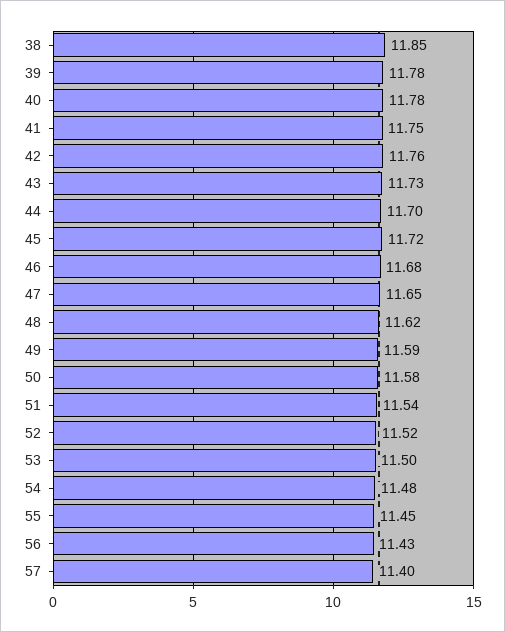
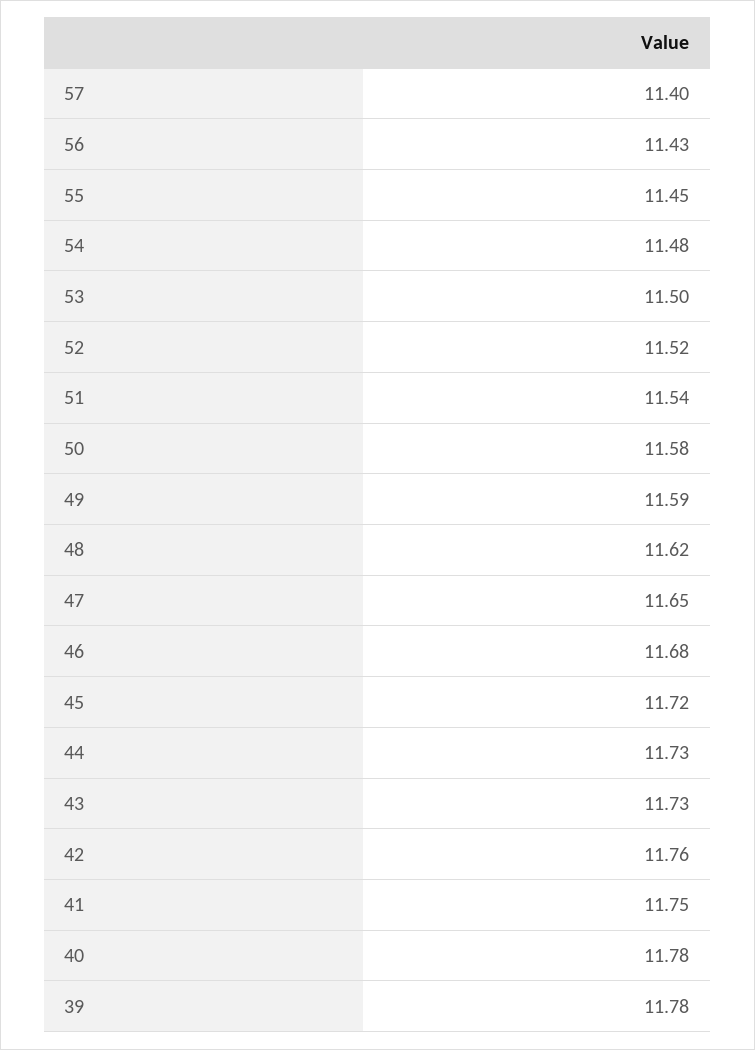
  {
-   "38": 11.85,
    "39": 11.78,
    "40": 11.78,
    "41": 11.75,
    "42": 11.76,
    "43": 11.73,
-   "44": 11.7,
+   "44": 11.73,
    "45": 11.72,
    "46": 11.68,
    "47": 11.65,
    "48": 11.62,
    "49": 11.59,
    "50": 11.58,
    "51": 11.54,
    "52": 11.52,
    "53": 11.5,
    "54": 11.48,
    "55": 11.45,
    "56": 11.43,
    "57": 11.4
  }

